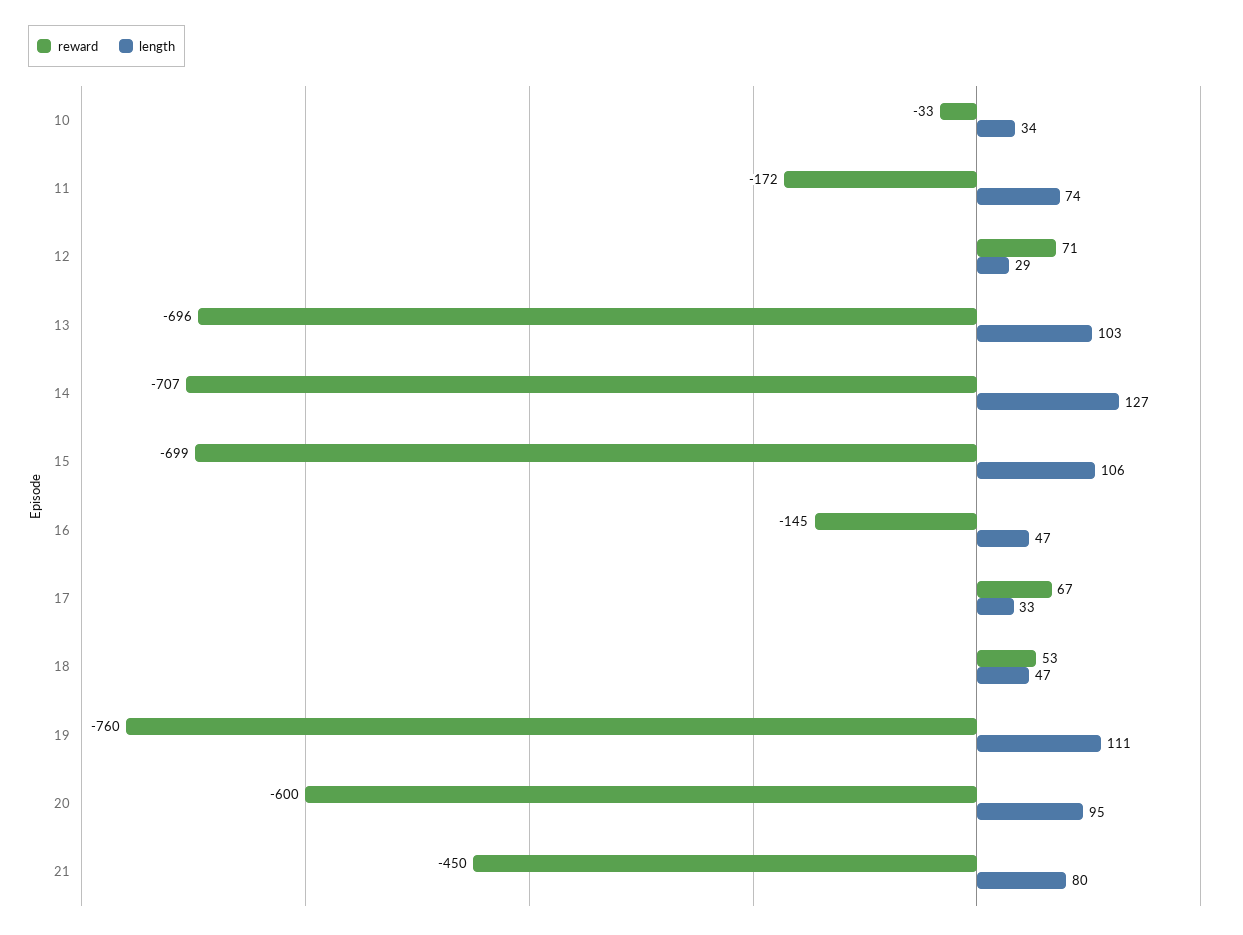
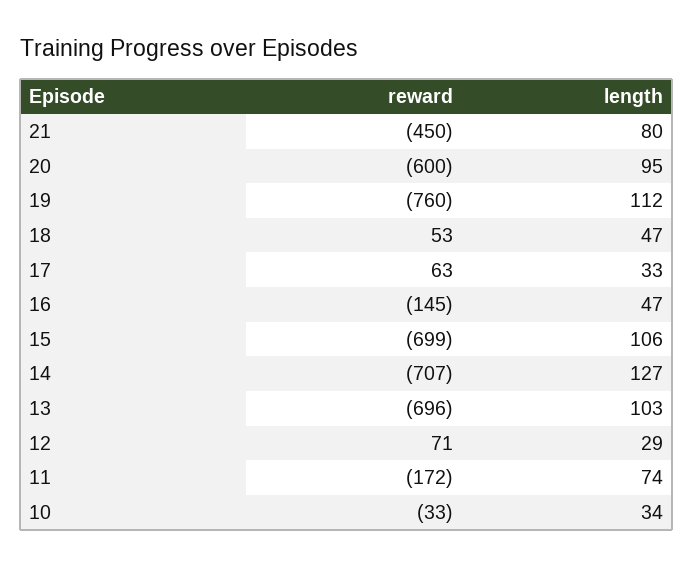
  {
    "reward": {
      "10": -33,
      "11": -172,
      "12": 71,
      "13": -696,
      "14": -707,
      "15": -699,
      "16": -145,
-     "17": 67,
+     "17": 63,
      "18": 53,
      "19": -760,
      "20": -600,
      "21": -450
    },
    "length": {
      "10": 34,
      "11": 74,
      "12": 29,
      "13": 103,
      "14": 127,
      "15": 106,
      "16": 47,
      "17": 33,
      "18": 47,
-     "19": 111,
+     "19": 112,
      "20": 95,
      "21": 80
    }
  }

